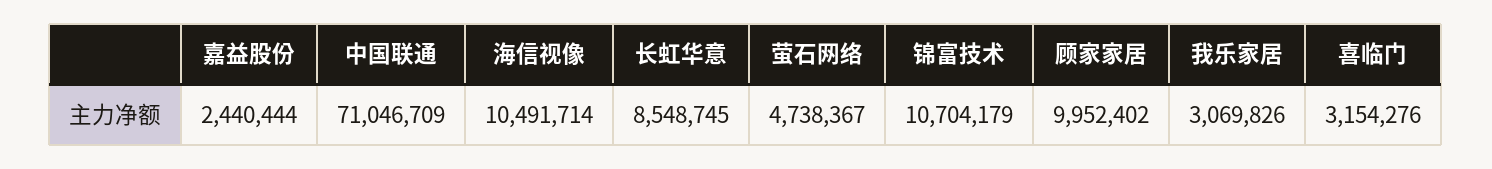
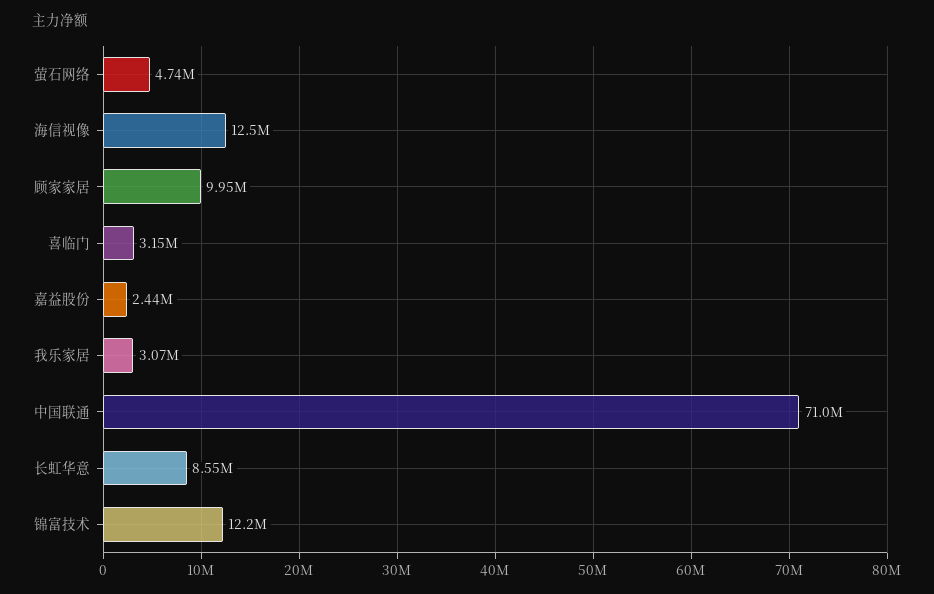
  {
    "嘉益股份": 2440444,
    "中国联通": 71046709,
-   "海信视像": 10491714,
+   "海信视像": 12500000,
    "长虹华意": 8548745,
    "萤石网络": 4738367,
-   "锦富技术": 10704179,
+   "锦富技术": 12200000,
    "顾家家居": 9952402,
    "我乐家居": 3069826,
    "喜临门": 3154276
  }

